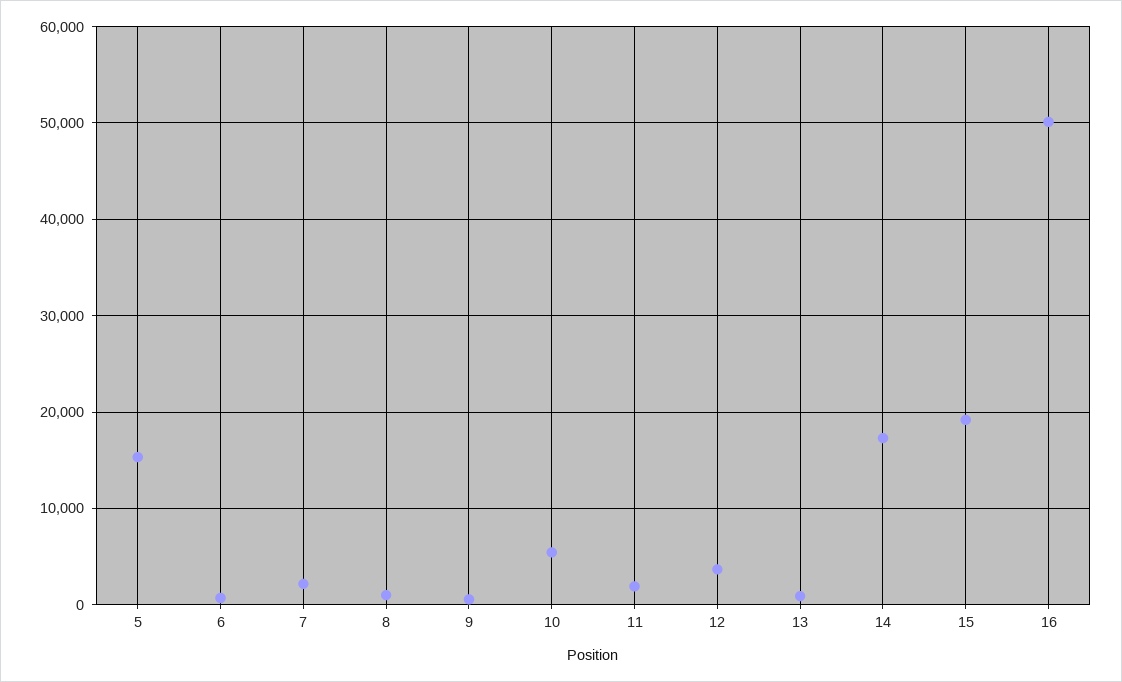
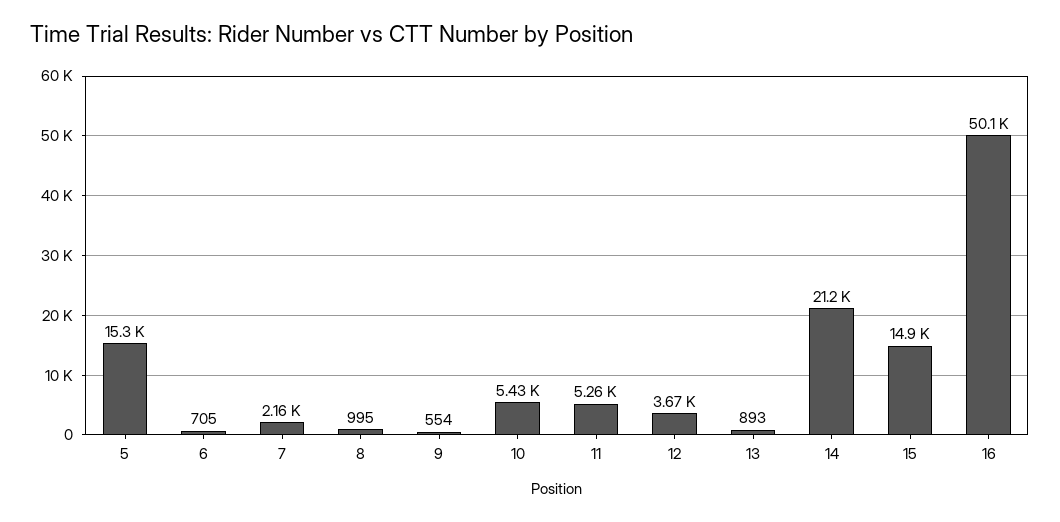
  {
    "5": 15300,
    "6": 705,
    "7": 2160,
    "8": 995,
    "9": 554,
    "10": 5430,
-   "11": 2000,
+   "11": 5260,
    "12": 3670,
    "13": 893,
-   "14": 17000,
+   "14": 21200,
-   "15": 19000,
+   "15": 14900,
    "16": 50100
  }

